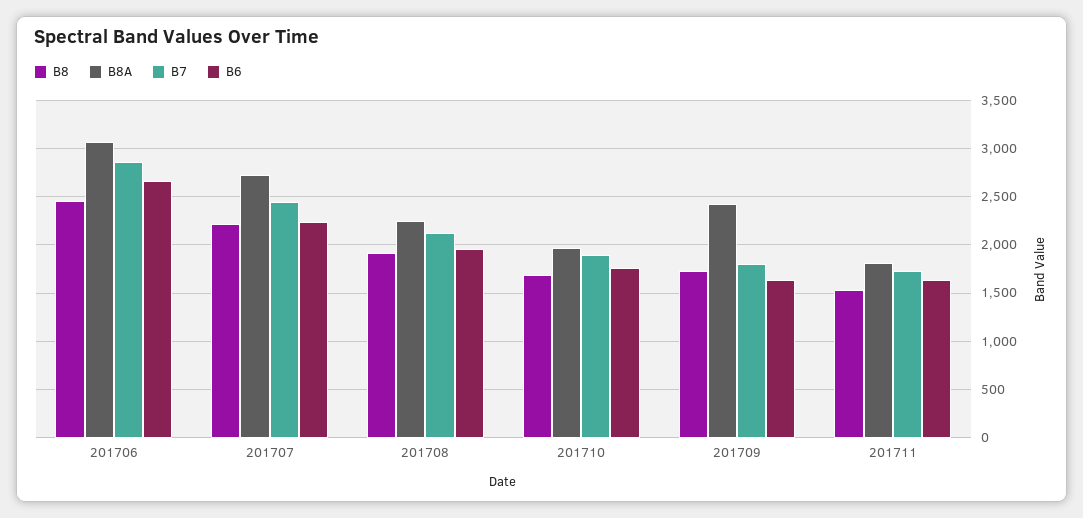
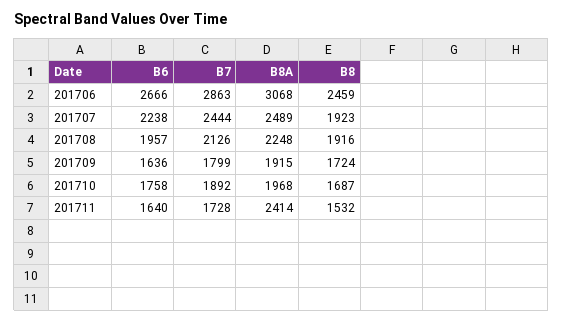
  {
    "B8": {
      "201706": 2459,
-     "201707": 2200,
+     "201707": 1923,
      "201708": 1916,
      "201710": 1687,
      "201709": 1724,
      "201711": 1532
    },
    "B8A": {
      "201706": 3068,
-     "201707": 2700,
+     "201707": 2489,
      "201708": 2248,
      "201710": 1968,
-     "201709": 2400,
+     "201709": 1915,
-     "201711": 1800
+     "201711": 2414
    },
    "B7": {
      "201706": 2863,
      "201707": 2444,
      "201708": 2126,
      "201710": 1892,
      "201709": 1799,
      "201711": 1728
    },
    "B6": {
      "201706": 2666,
      "201707": 2238,
      "201708": 1957,
      "201710": 1758,
      "201709": 1636,
      "201711": 1640
    }
  }

